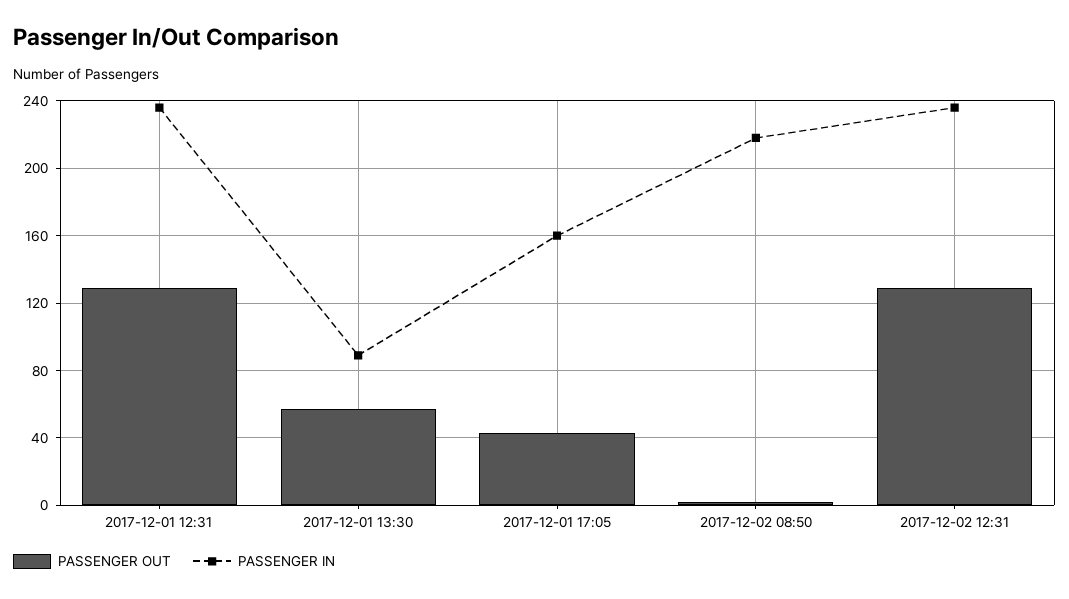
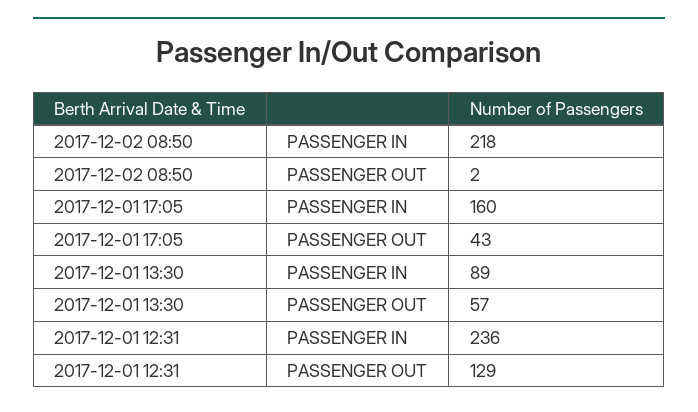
  {
    "PASSENGER OUT": {
      "2017-12-01 12:31": 129,
      "2017-12-01 13:30": 57,
      "2017-12-01 17:05": 43,
-     "2017-12-02 08:50": 2,
+     "2017-12-02 08:50": 2
-     "2017-12-02 12:31": 130
    },
    "PASSENGER IN": {
      "2017-12-01 12:31": 236,
      "2017-12-01 13:30": 89,
      "2017-12-01 17:05": 160,
-     "2017-12-02 08:50": 218,
+     "2017-12-02 08:50": 218
-     "2017-12-02 12:31": 235
    }
  }

